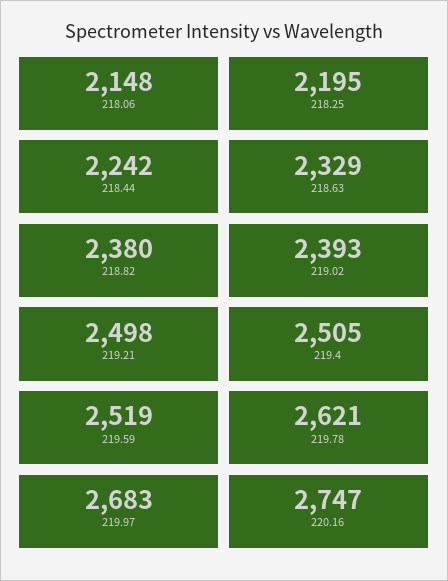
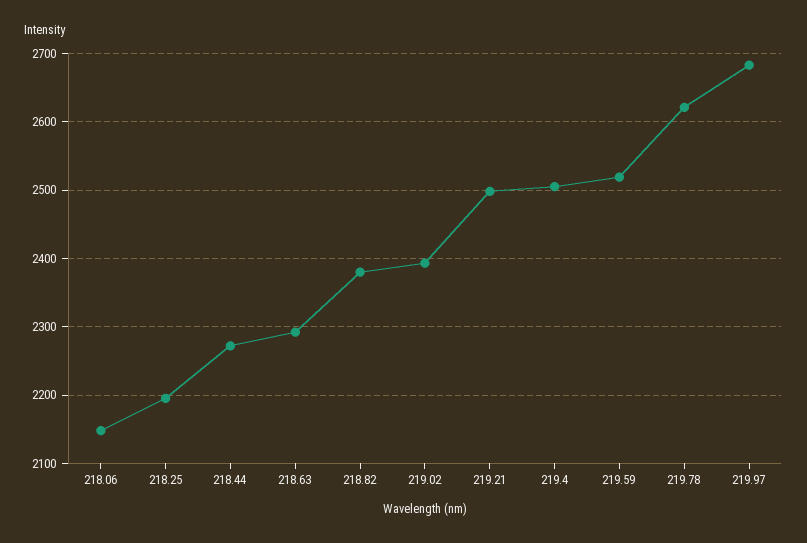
  {
    "218.06": 2148,
    "218.25": 2195,
-   "218.44": 2242,
+   "218.44": 2270,
-   "218.63": 2329,
+   "218.63": 2290,
    "218.82": 2380,
    "219.02": 2393,
    "219.21": 2498,
    "219.4": 2505,
    "219.59": 2519,
    "219.78": 2621,
-   "219.97": 2683,
+   "219.97": 2683
-   "220.16": 2747
  }

